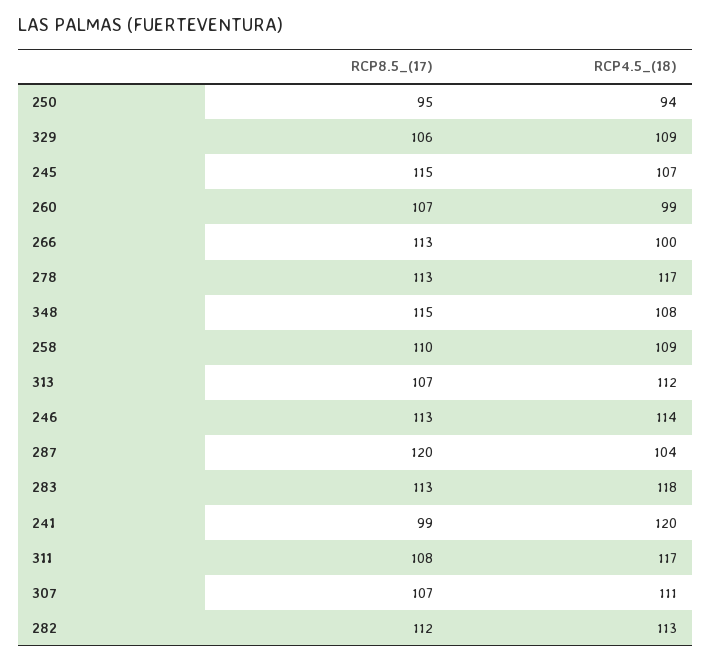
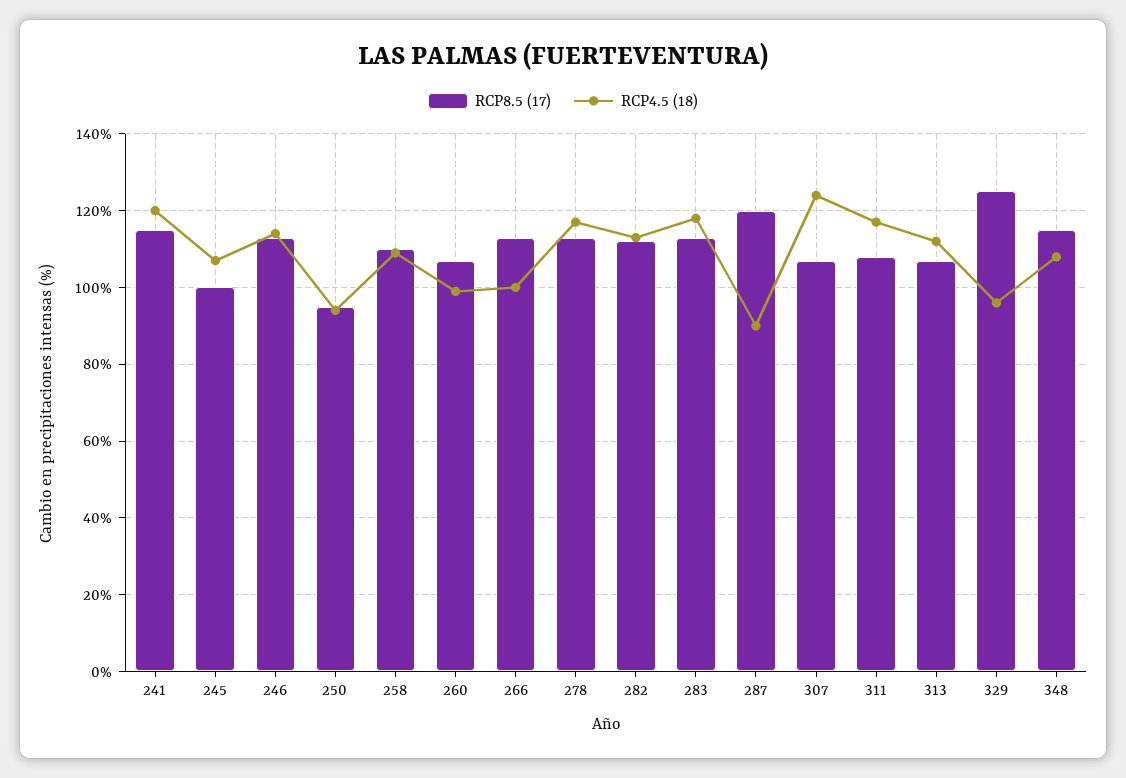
  {
    "RCP8.5_(17)": {
      "250": 95,
-     "329": 106,
+     "329": 125,
-     "245": 115,
+     "245": 100,
      "260": 107,
      "266": 113,
      "278": 113,
      "348": 115,
      "258": 110,
      "313": 107,
      "246": 113,
      "287": 120,
      "283": 113,
-     "241": 99,
+     "241": 115,
      "311": 108,
      "307": 107,
      "282": 112
    },
    "RCP4.5_(18)": {
      "250": 94,
-     "329": 109,
+     "329": 95,
      "245": 107,
      "260": 99,
      "266": 100,
      "278": 117,
      "348": 108,
      "258": 109,
      "313": 112,
      "246": 114,
-     "287": 104,
+     "287": 90,
      "283": 118,
      "241": 120,
      "311": 117,
-     "307": 111,
+     "307": 125,
      "282": 113
    }
  }

